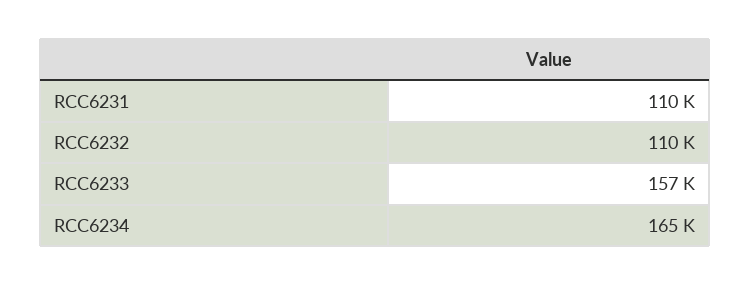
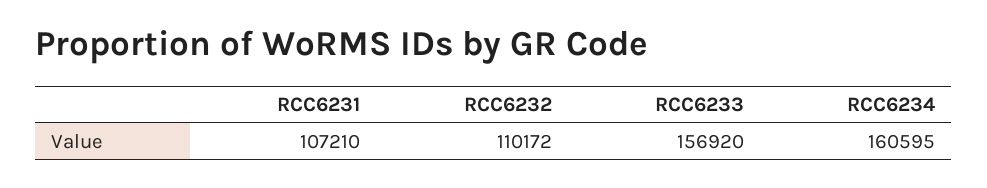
  {
-   "RCC6231": 110000,
+   "RCC6231": 107210,
    "RCC6232": 110172,
    "RCC6233": 156920,
-   "RCC6234": 165000
+   "RCC6234": 160595
  }

